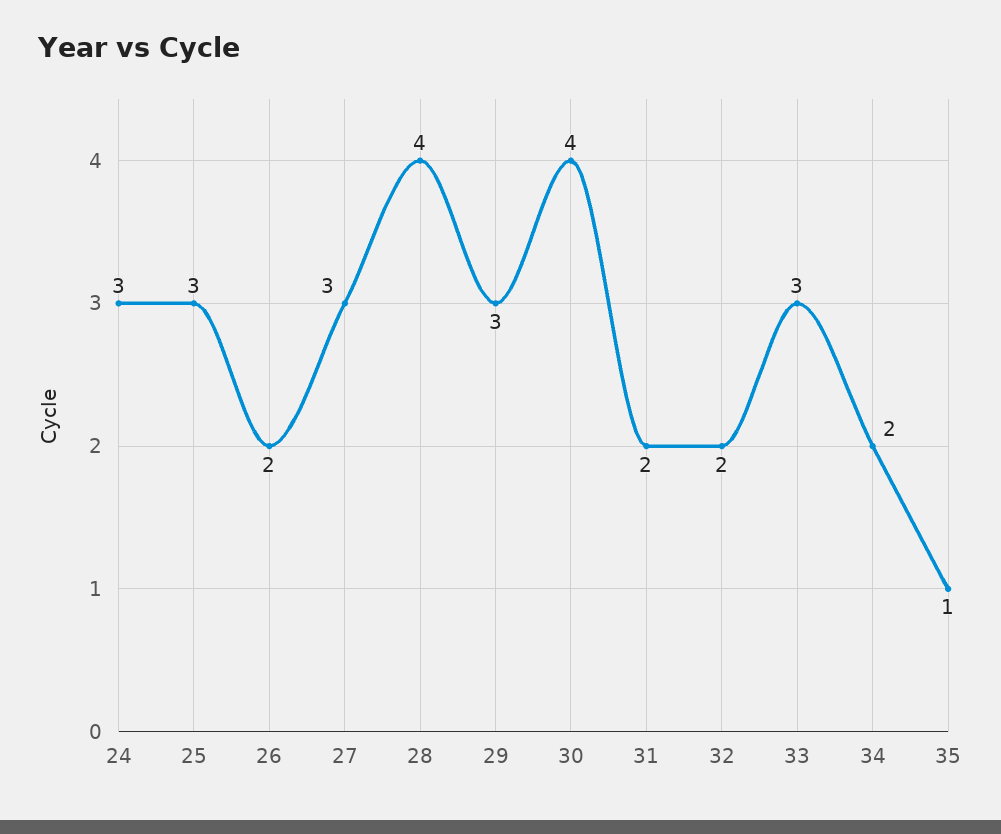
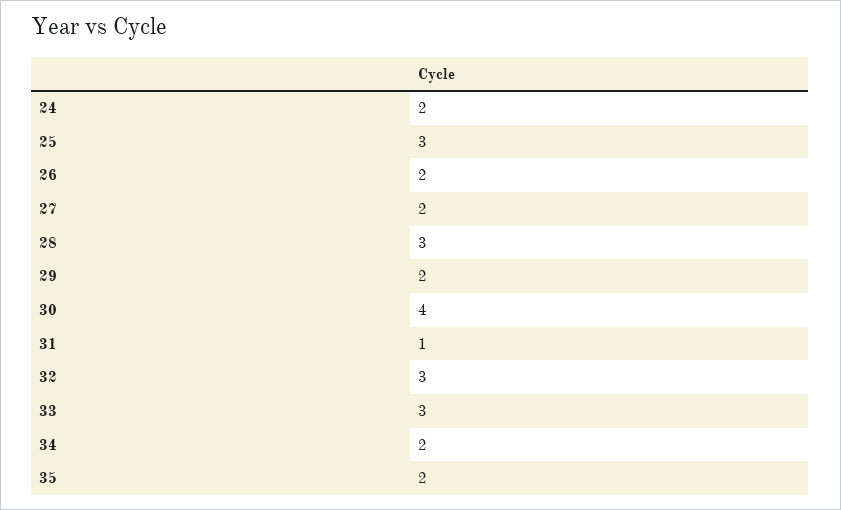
  {
-   "24": 3,
+   "24": 2,
    "25": 3,
    "26": 2,
-   "27": 3,
+   "27": 2,
-   "28": 4,
+   "28": 3,
-   "29": 3,
+   "29": 2,
    "30": 4,
-   "31": 2,
+   "31": 1,
-   "32": 2,
+   "32": 3,
    "33": 3,
    "34": 2,
-   "35": 1
+   "35": 2
  }

